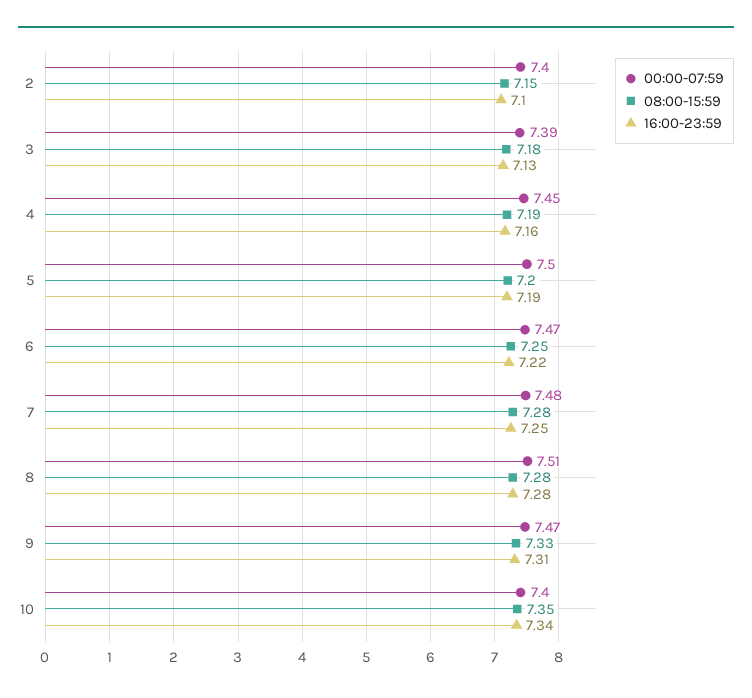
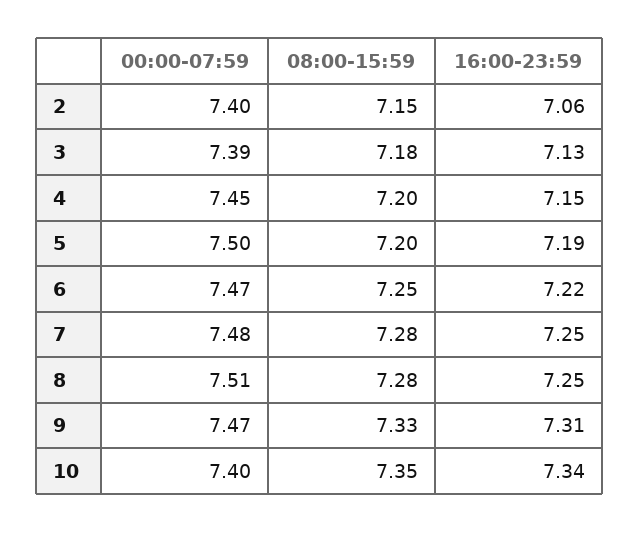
  {
    "00:00-07:59": {
      "2": 7.4,
      "3": 7.39,
      "4": 7.45,
      "5": 7.5,
      "6": 7.47,
      "7": 7.48,
      "8": 7.51,
      "9": 7.47,
      "10": 7.4
    },
    "08:00-15:59": {
      "2": 7.15,
      "3": 7.18,
-     "4": 7.19,
+     "4": 7.2,
      "5": 7.2,
      "6": 7.25,
      "7": 7.28,
      "8": 7.28,
      "9": 7.33,
      "10": 7.35
    },
    "16:00-23:59": {
-     "2": 7.1,
+     "2": 7.06,
      "3": 7.13,
-     "4": 7.16,
+     "4": 7.15,
      "5": 7.19,
      "6": 7.22,
      "7": 7.25,
-     "8": 7.28,
+     "8": 7.25,
      "9": 7.31,
      "10": 7.34
    }
  }

